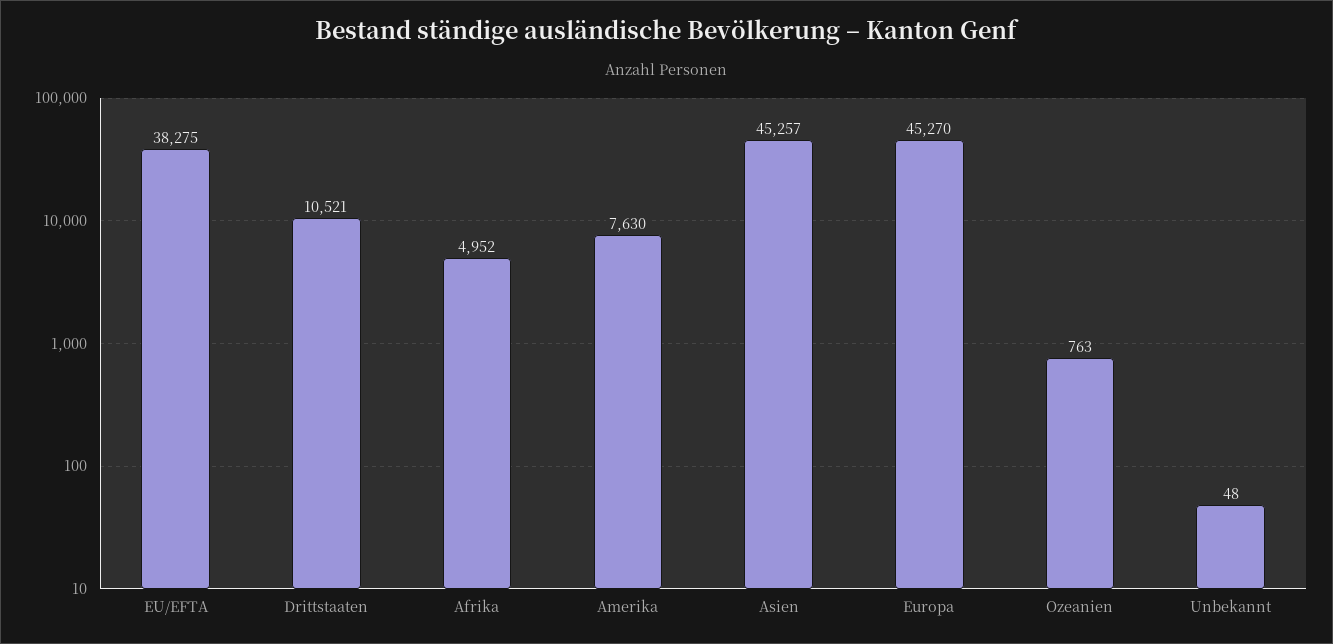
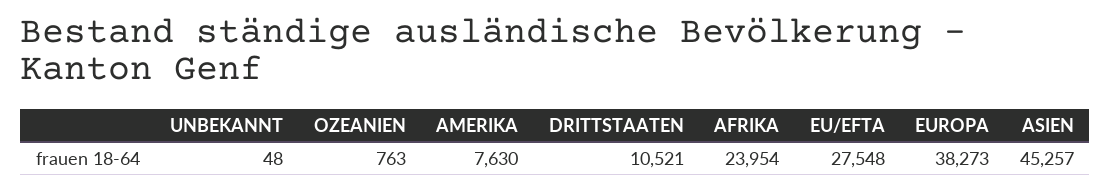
  {
-   "EU/EFTA": 38275,
+   "EU/EFTA": 27548,
    "Drittstaaten": 10521,
-   "Afrika": 4952,
+   "Afrika": 23954,
    "Amerika": 7630,
    "Asien": 45257,
-   "Europa": 45270,
+   "Europa": 38273,
    "Ozeanien": 763,
    "Unbekannt": 48
  }

